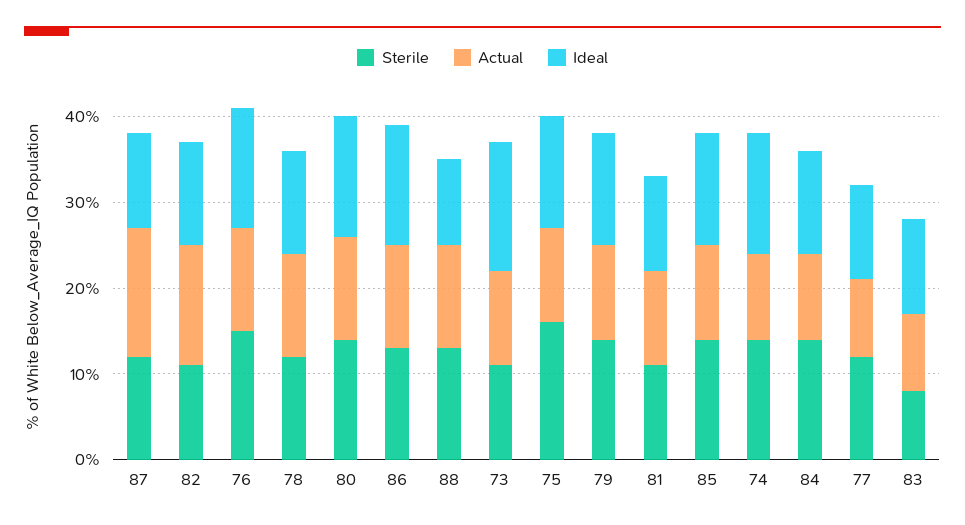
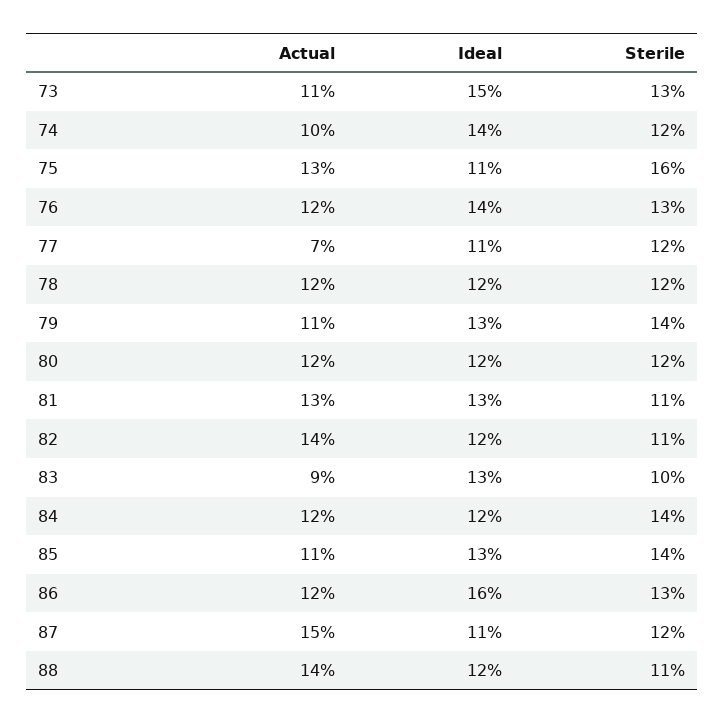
  {
    "Sterile": {
      "87": 12,
      "82": 11,
-     "76": 15,
+     "76": 13,
      "78": 12,
-     "80": 14,
+     "80": 12,
      "86": 13,
-     "88": 13,
+     "88": 11,
-     "73": 11,
+     "73": 13,
      "75": 16,
      "79": 14,
      "81": 11,
      "85": 14,
-     "74": 14,
+     "74": 12,
      "84": 14,
      "77": 12,
-     "83": 8
+     "83": 10
    },
    "Actual": {
      "87": 15,
      "82": 14,
      "76": 12,
      "78": 12,
      "80": 12,
      "86": 12,
-     "88": 12,
+     "88": 14,
      "73": 11,
-     "75": 11,
+     "75": 13,
      "79": 11,
-     "81": 11,
+     "81": 13,
      "85": 11,
      "74": 10,
-     "84": 10,
+     "84": 12,
-     "77": 9,
+     "77": 7,
      "83": 9
    },
    "Ideal": {
      "87": 11,
      "82": 12,
      "76": 14,
      "78": 12,
-     "80": 14,
+     "80": 12,
-     "86": 14,
+     "86": 16,
-     "88": 10,
+     "88": 12,
      "73": 15,
-     "75": 13,
+     "75": 11,
      "79": 13,
-     "81": 11,
+     "81": 13,
      "85": 13,
      "74": 14,
      "84": 12,
      "77": 11,
-     "83": 11
+     "83": 13
    }
  }

